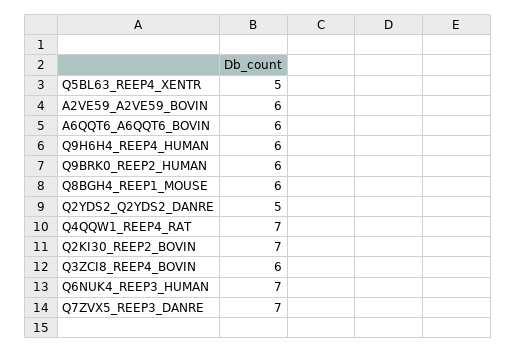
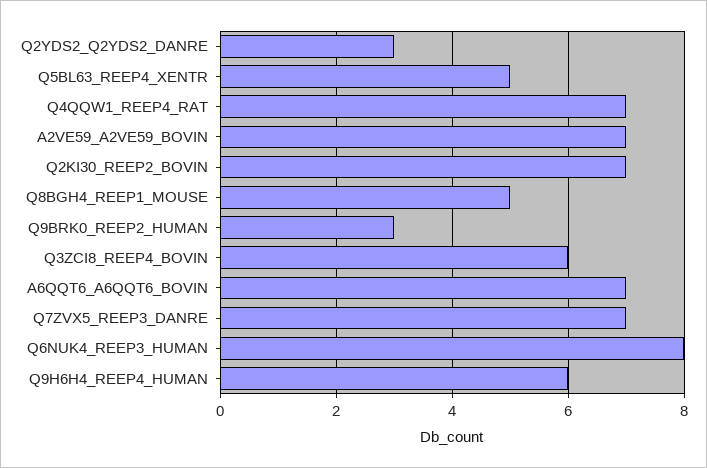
  {
    "Q5BL63_REEP4_XENTR": 5,
-   "A2VE59_A2VE59_BOVIN": 6,
+   "A2VE59_A2VE59_BOVIN": 7,
-   "A6QQT6_A6QQT6_BOVIN": 6,
+   "A6QQT6_A6QQT6_BOVIN": 7,
    "Q9H6H4_REEP4_HUMAN": 6,
-   "Q9BRK0_REEP2_HUMAN": 6,
+   "Q9BRK0_REEP2_HUMAN": 3,
-   "Q8BGH4_REEP1_MOUSE": 6,
+   "Q8BGH4_REEP1_MOUSE": 5,
-   "Q2YDS2_Q2YDS2_DANRE": 5,
+   "Q2YDS2_Q2YDS2_DANRE": 3,
    "Q4QQW1_REEP4_RAT": 7,
    "Q2KI30_REEP2_BOVIN": 7,
    "Q3ZCI8_REEP4_BOVIN": 6,
-   "Q6NUK4_REEP3_HUMAN": 7,
+   "Q6NUK4_REEP3_HUMAN": 8,
    "Q7ZVX5_REEP3_DANRE": 7
  }

